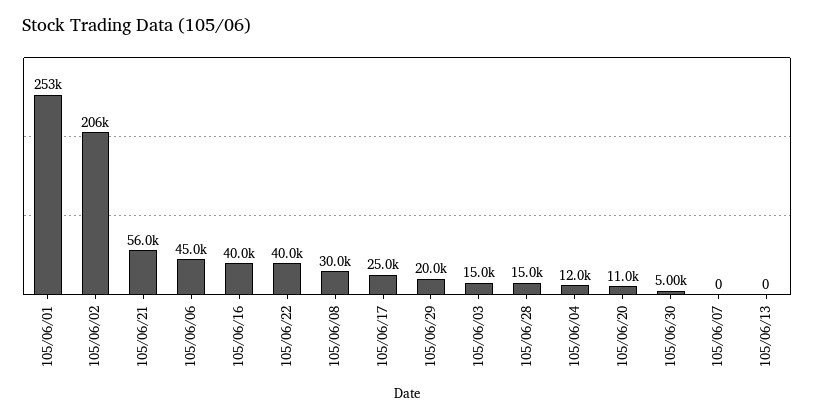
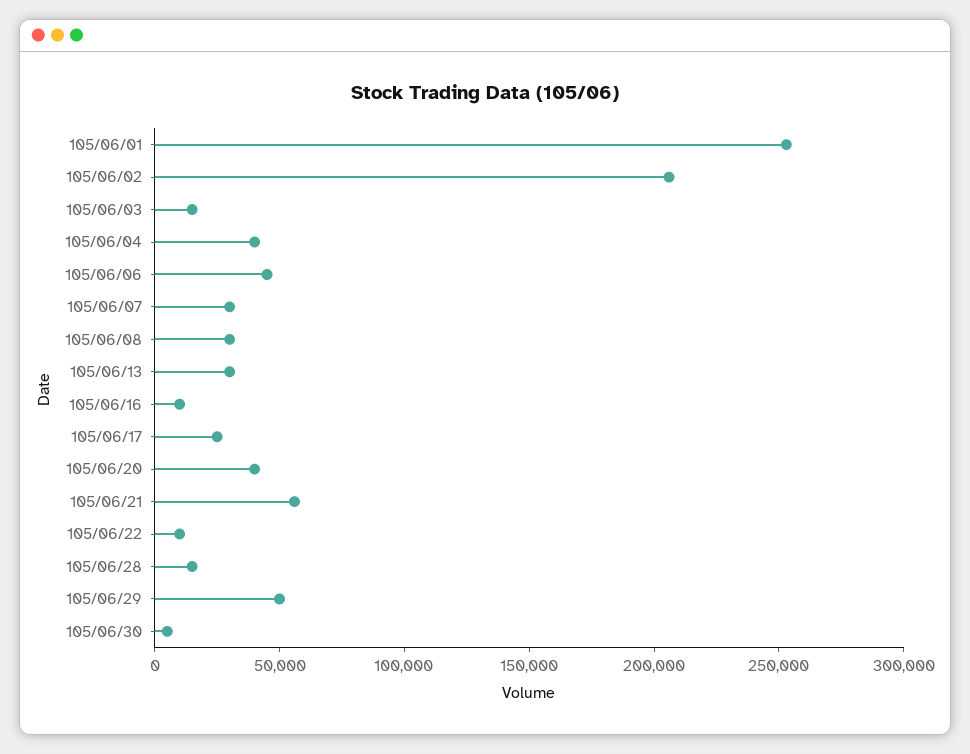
  {
    "105/06/01": 253000,
    "105/06/02": 206000,
    "105/06/21": 56000,
    "105/06/06": 45000,
-   "105/06/16": 40000,
+   "105/06/16": 10000,
-   "105/06/22": 40000,
+   "105/06/22": 10000,
    "105/06/08": 30000,
    "105/06/17": 25000,
-   "105/06/29": 20000,
+   "105/06/29": 50000,
    "105/06/03": 15000,
    "105/06/28": 15000,
-   "105/06/04": 12000,
+   "105/06/04": 40000,
-   "105/06/20": 11000,
+   "105/06/20": 40000,
    "105/06/30": 5000,
-   "105/06/07": 0,
+   "105/06/07": 30000,
-   "105/06/13": 0
+   "105/06/13": 30000
  }

